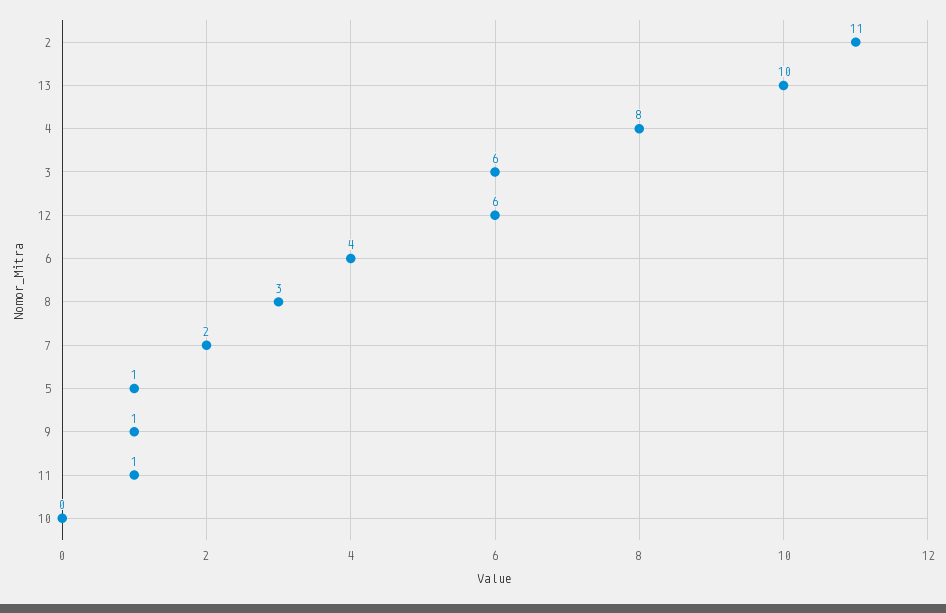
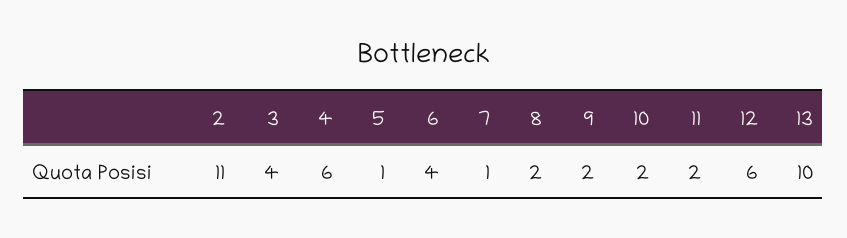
  {
    "2": 11,
    "13": 10,
-   "4": 8,
+   "4": 6,
-   "3": 6,
+   "3": 4,
    "12": 6,
    "6": 4,
-   "8": 3,
+   "8": 2,
-   "7": 2,
+   "7": 1,
    "5": 1,
-   "9": 1,
+   "9": 2,
-   "11": 1,
+   "11": 2,
-   "10": 0
+   "10": 2
  }

